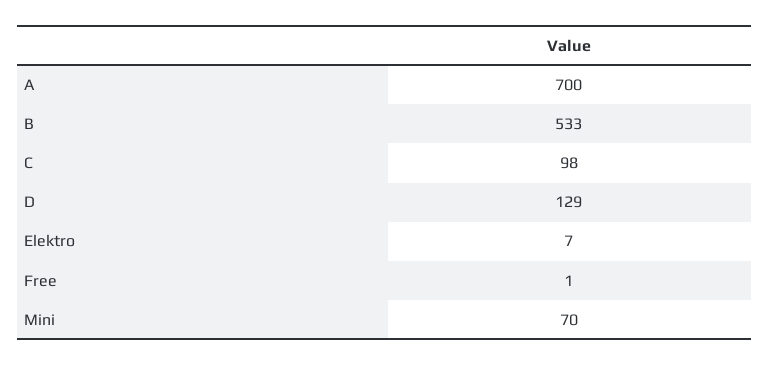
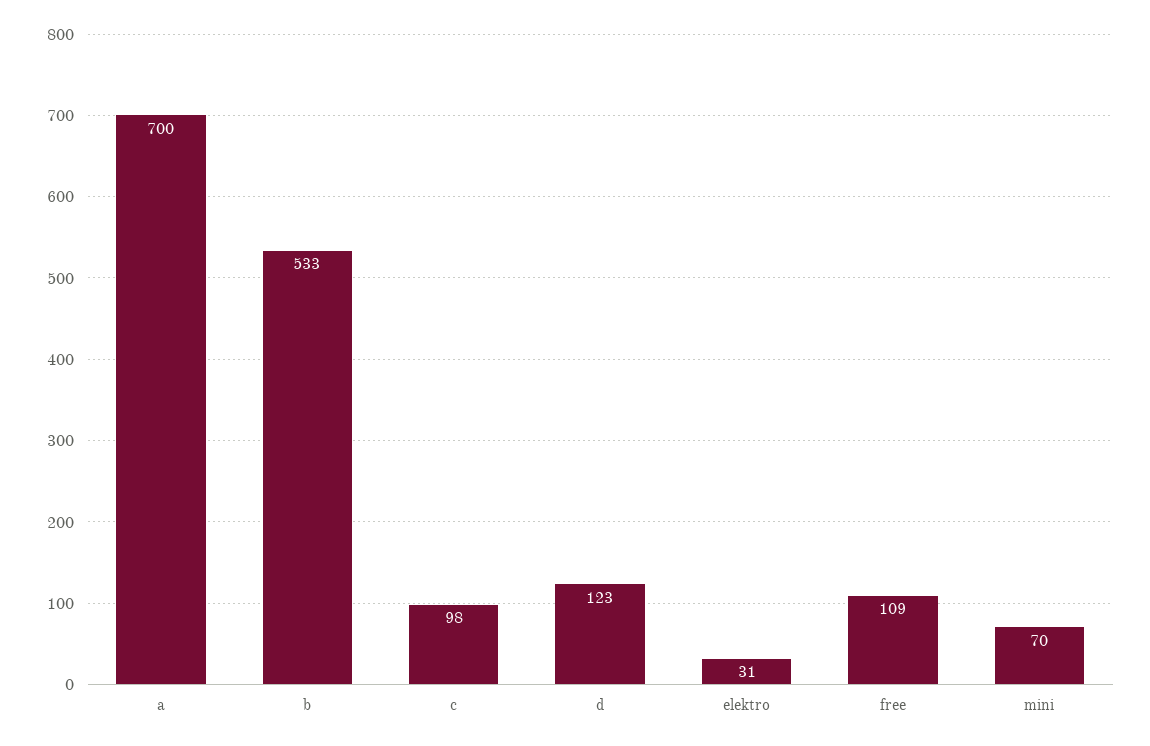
  {
    "A": 700,
    "B": 533,
    "C": 98,
-   "D": 129,
+   "D": 123,
-   "Elektro": 7,
+   "Elektro": 31,
-   "Free": 1,
+   "Free": 109,
    "Mini": 70
  }

